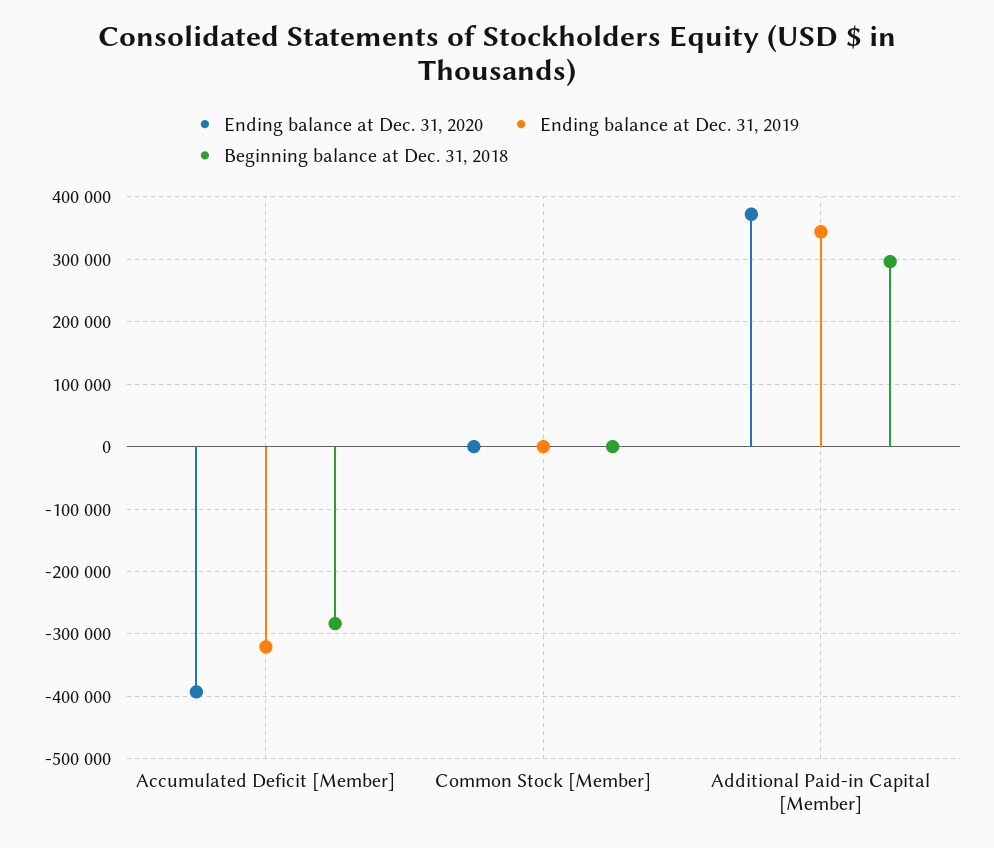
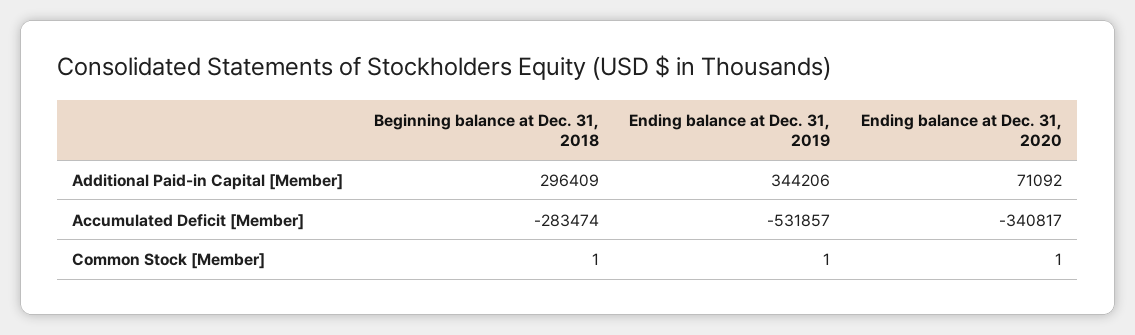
  {
    "Ending balance at Dec. 31, 2020": {
-     "Accumulated Deficit [Member]": -390000,
+     "Accumulated Deficit [Member]": -340817,
      "Common Stock [Member]": 1,
-     "Additional Paid-in Capital [Member]": 370000
+     "Additional Paid-in Capital [Member]": 71092
    },
    "Ending balance at Dec. 31, 2019": {
-     "Accumulated Deficit [Member]": -320000,
+     "Accumulated Deficit [Member]": -531857,
      "Common Stock [Member]": 1,
      "Additional Paid-in Capital [Member]": 344206
    },
    "Beginning balance at Dec. 31, 2018": {
      "Accumulated Deficit [Member]": -283474,
      "Common Stock [Member]": 1,
      "Additional Paid-in Capital [Member]": 296409
    }
  }

